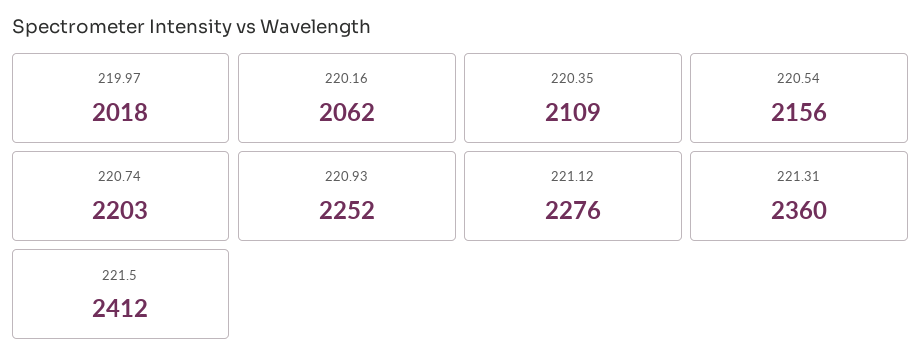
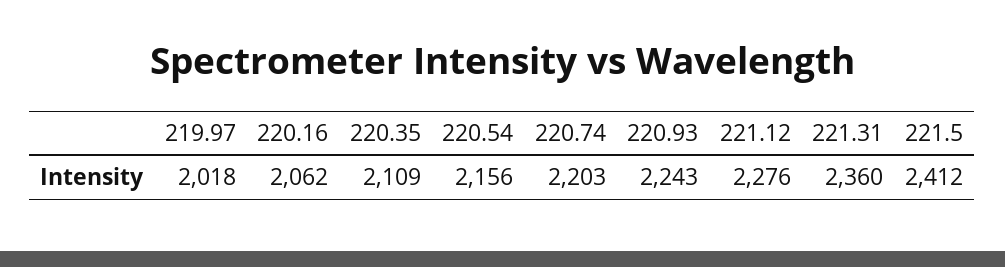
  {
    "219.97": 2018,
    "220.16": 2062,
    "220.35": 2109,
    "220.54": 2156,
    "220.74": 2203,
-   "220.93": 2252,
+   "220.93": 2243,
    "221.12": 2276,
    "221.31": 2360,
    "221.5": 2412
  }

